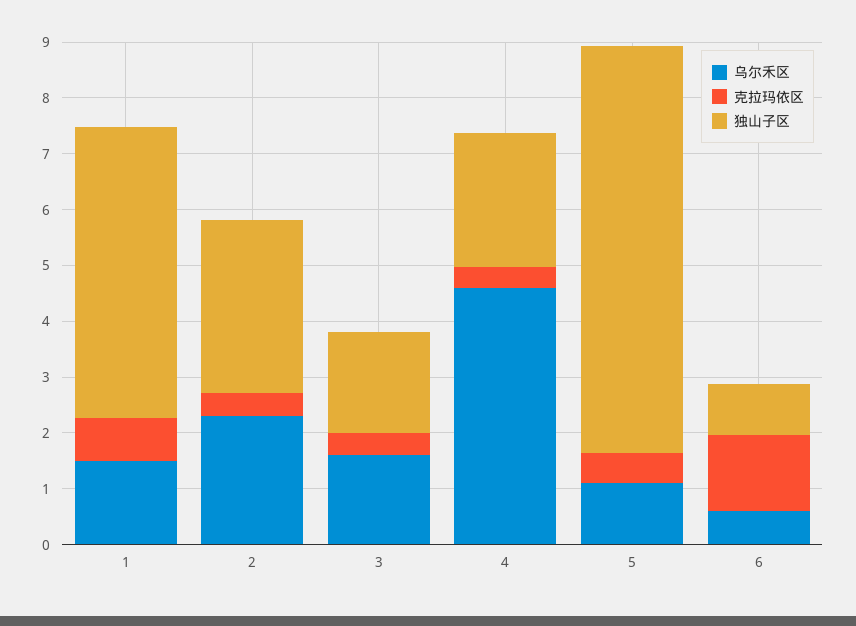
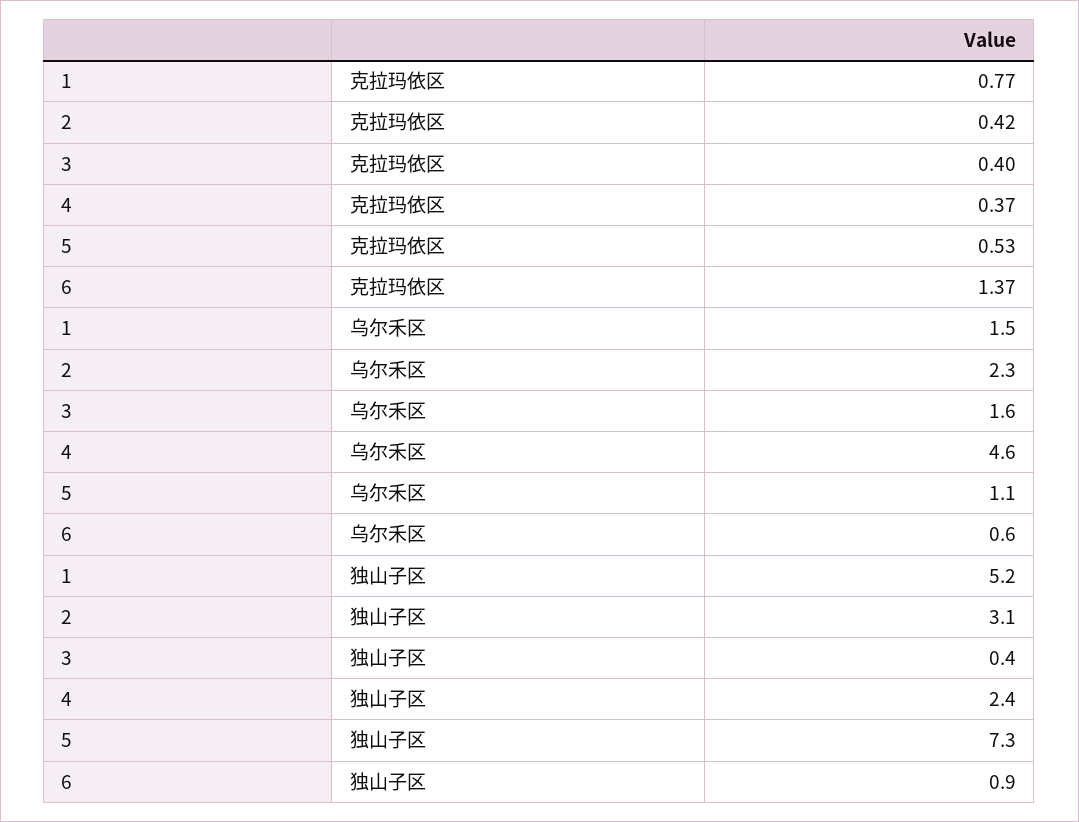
  {
    "乌尔禾区": {
      "1": 1.5,
      "2": 2.3,
      "3": 1.6,
      "4": 4.6,
      "5": 1.1,
      "6": 0.6
    },
    "克拉玛依区": {
      "1": 0.77,
      "2": 0.42,
      "3": 0.4,
      "4": 0.37,
      "5": 0.53,
      "6": 1.37
    },
    "独山子区": {
      "1": 5.2,
      "2": 3.1,
-     "3": 1.8,
+     "3": 0.4,
      "4": 2.4,
      "5": 7.3,
      "6": 0.9
    }
  }

